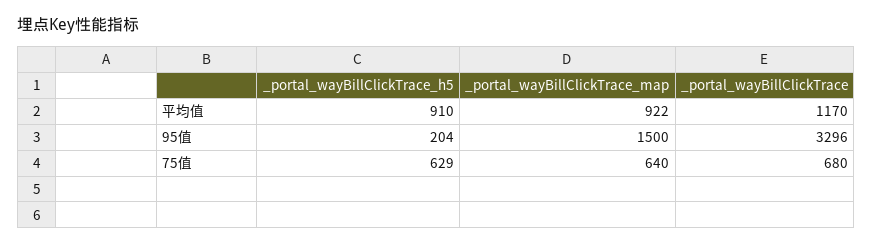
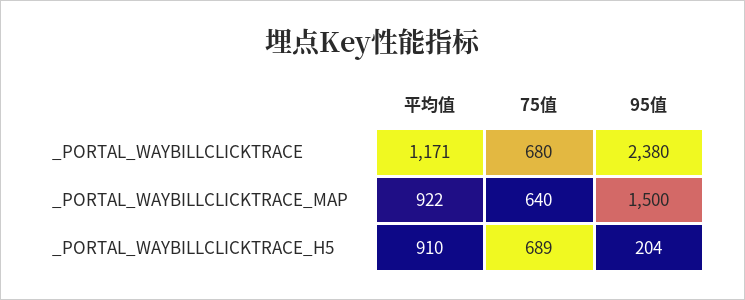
  {
    "_portal_wayBillClickTrace_h5": {
      "平均值": 910,
      "95值": 204,
-     "75值": 629
+     "75值": 689
    },
    "_portal_wayBillClickTrace_map": {
      "平均值": 922,
      "95值": 1500,
      "75值": 640
    },
    "_portal_wayBillClickTrace": {
-     "平均值": 1170,
+     "平均值": 1171,
-     "95值": 3296,
+     "95值": 2380,
      "75值": 680
    }
  }

